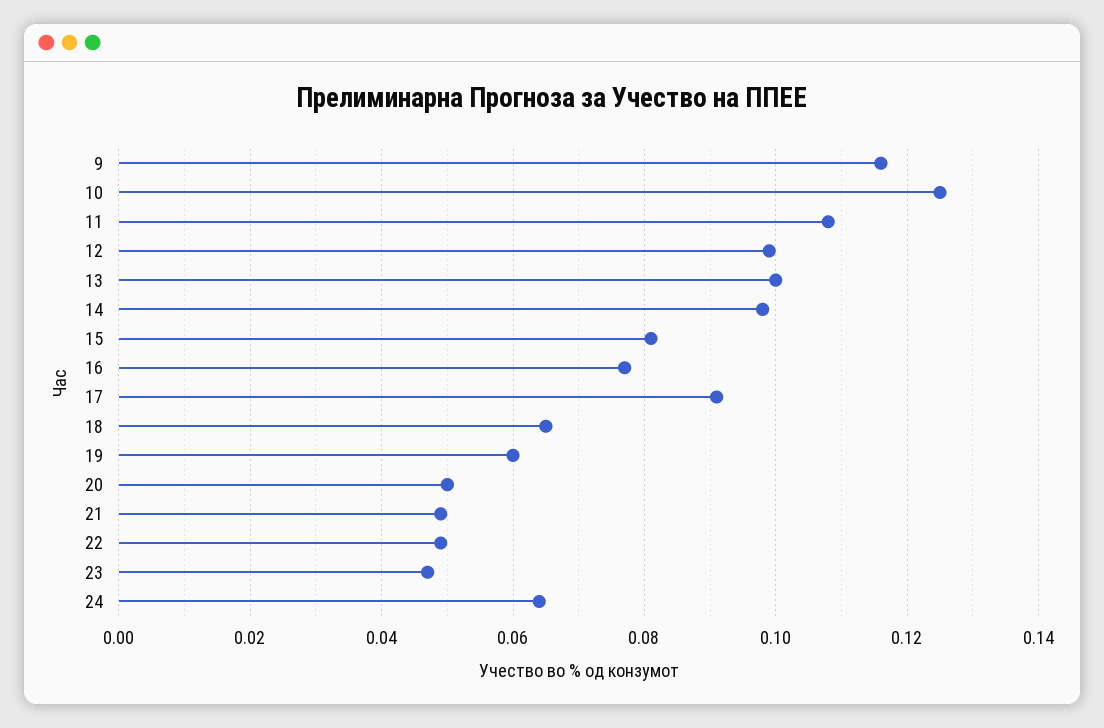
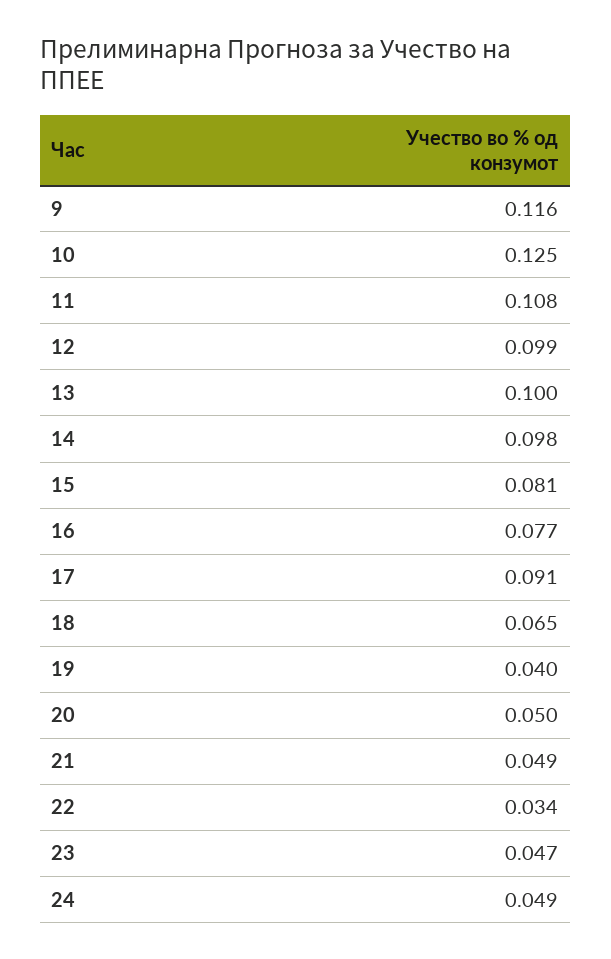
  {
    "9": 0.116,
    "10": 0.125,
    "11": 0.108,
    "12": 0.099,
    "13": 0.1,
    "14": 0.098,
    "15": 0.081,
    "16": 0.077,
    "17": 0.091,
    "18": 0.065,
-   "19": 0.06,
+   "19": 0.04,
    "20": 0.05,
    "21": 0.049,
-   "22": 0.05,
+   "22": 0.034,
    "23": 0.047,
-   "24": 0.065
+   "24": 0.049
  }

